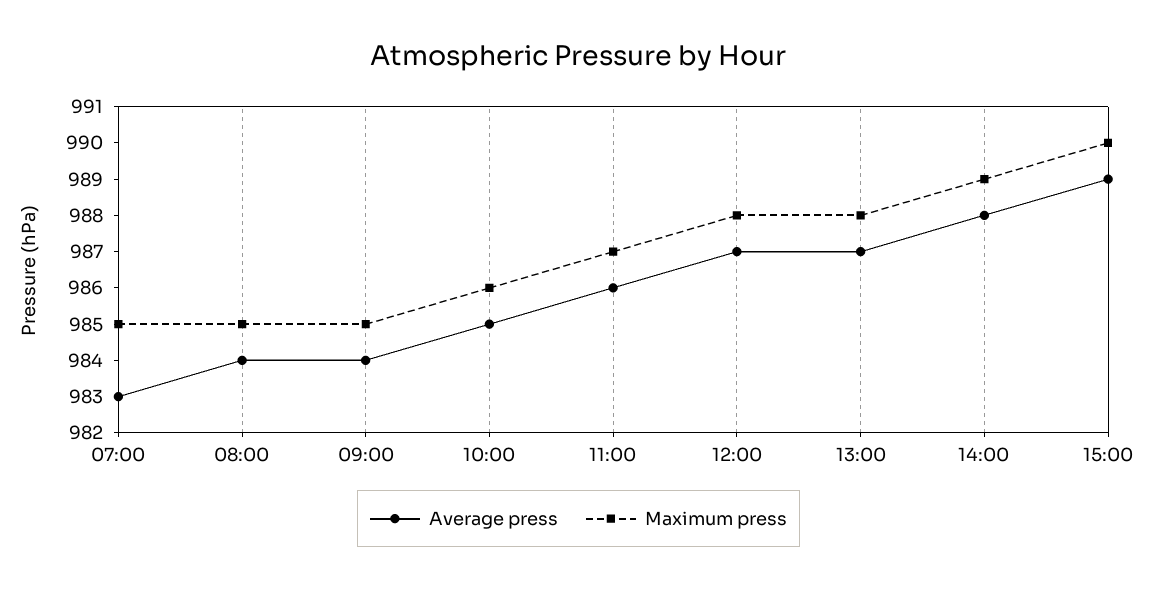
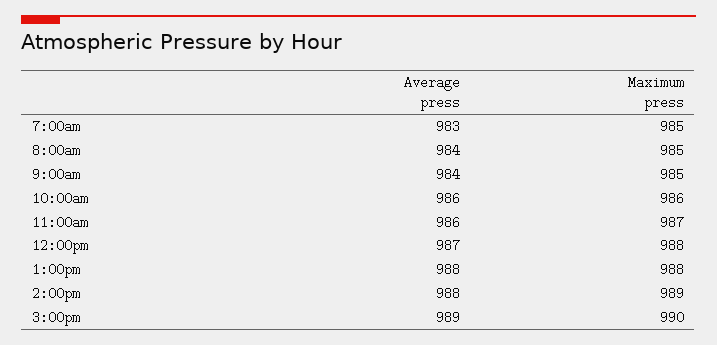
  {
    "Average press": {
      "07:00": 983,
      "08:00": 984,
      "09:00": 984,
-     "10:00": 985,
+     "10:00": 986,
      "11:00": 986,
      "12:00": 987,
-     "13:00": 987,
+     "13:00": 988,
      "14:00": 988,
      "15:00": 989
    },
    "Maximum press": {
      "07:00": 985,
      "08:00": 985,
      "09:00": 985,
      "10:00": 986,
      "11:00": 987,
      "12:00": 988,
      "13:00": 988,
      "14:00": 989,
      "15:00": 990
    }
  }

